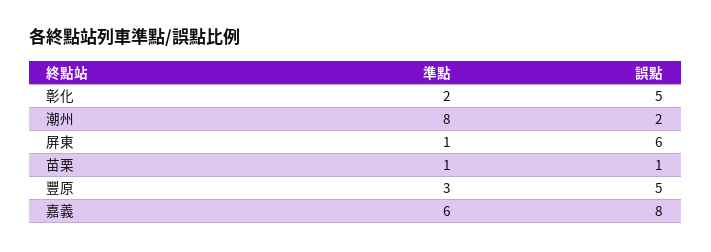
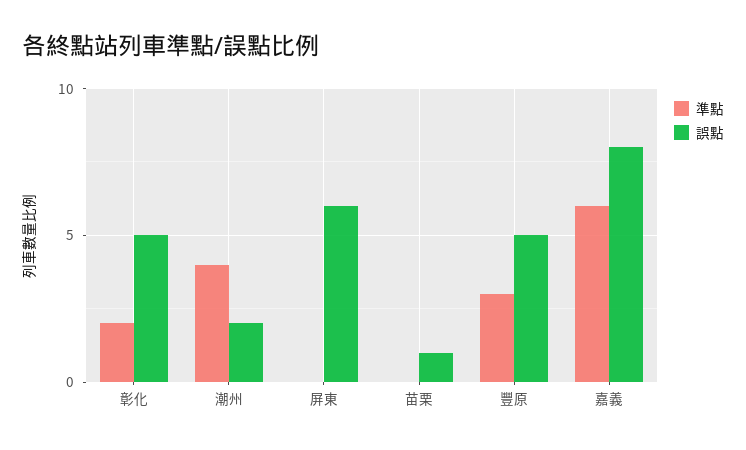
  {
    "準點": {
      "彰化": 2,
-     "潮州": 8,
+     "潮州": 4,
-     "屏東": 1,
+     "屏東": 0,
-     "苗栗": 1,
+     "苗栗": 0,
      "豐原": 3,
      "嘉義": 6
    },
    "誤點": {
      "彰化": 5,
      "潮州": 2,
      "屏東": 6,
      "苗栗": 1,
      "豐原": 5,
      "嘉義": 8
    }
  }

